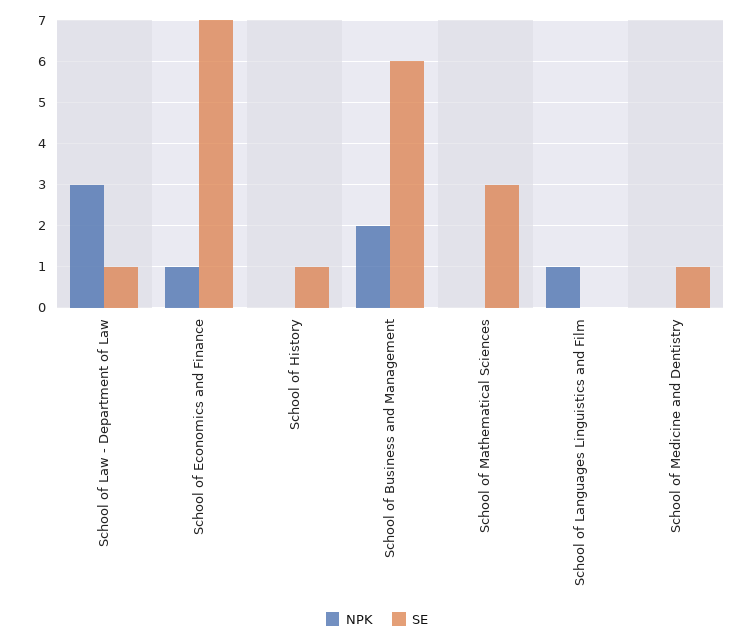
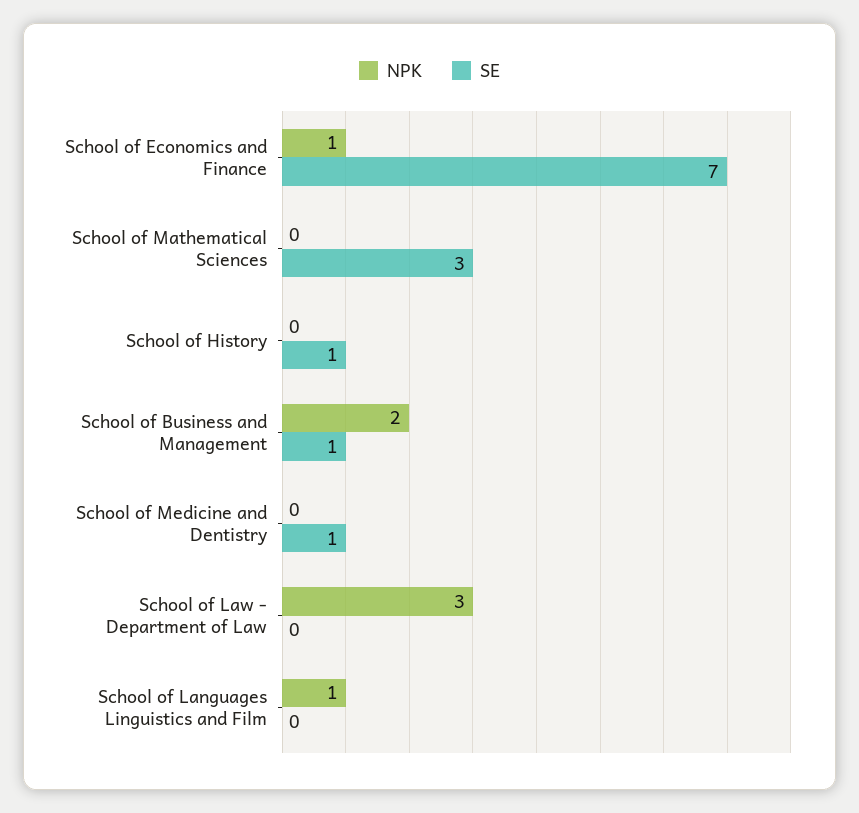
  {
    "NPK": {
      "School of Law - Department of Law": 3,
      "School of Economics and Finance": 1,
      "School of History": 0,
      "School of Business and Management": 2,
      "School of Mathematical Sciences": 0,
      "School of Languages Linguistics and Film": 1,
      "School of Medicine and Dentistry": 0
    },
    "SE": {
-     "School of Law - Department of Law": 1,
+     "School of Law - Department of Law": 0,
      "School of Economics and Finance": 7,
      "School of History": 1,
-     "School of Business and Management": 6,
+     "School of Business and Management": 1,
      "School of Mathematical Sciences": 3,
      "School of Languages Linguistics and Film": 0,
      "School of Medicine and Dentistry": 1
    }
  }

